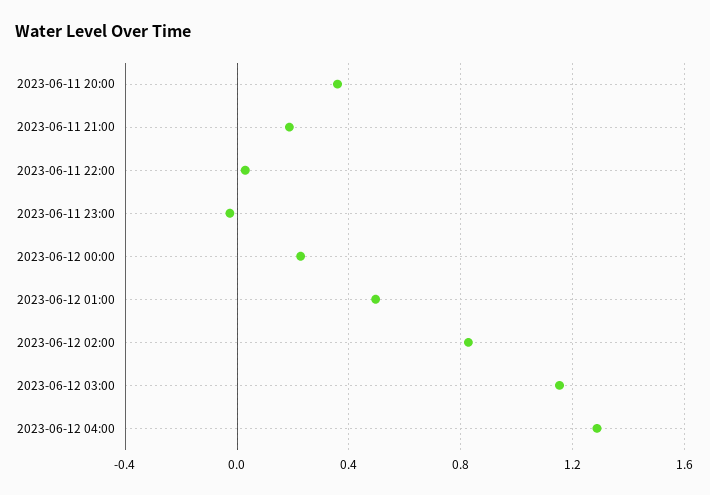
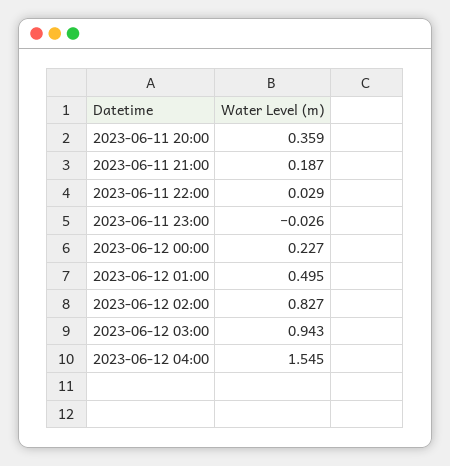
  {
    "2023-06-11 20:00": 0.359,
    "2023-06-11 21:00": 0.187,
    "2023-06-11 22:00": 0.029,
    "2023-06-11 23:00": -0.026,
    "2023-06-12 00:00": 0.227,
    "2023-06-12 01:00": 0.495,
    "2023-06-12 02:00": 0.827,
-   "2023-06-12 03:00": 1.15,
+   "2023-06-12 03:00": 0.943,
-   "2023-06-12 04:00": 1.3
+   "2023-06-12 04:00": 1.545
  }

